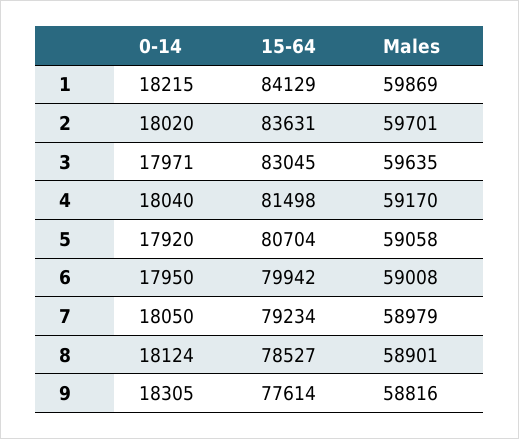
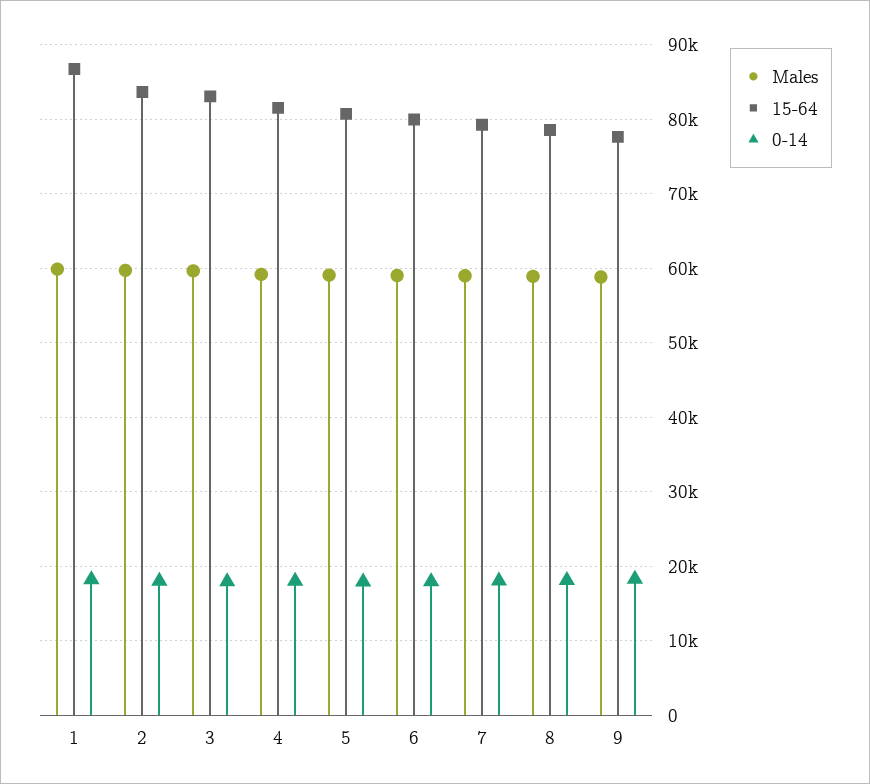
  {
    "0-14": {
      "1": 18215,
      "2": 18020,
      "3": 17971,
      "4": 18040,
      "5": 17920,
      "6": 17950,
      "7": 18050,
      "8": 18124,
      "9": 18305
    },
    "15-64": {
-     "1": 84129,
+     "1": 87000,
      "2": 83631,
      "3": 83045,
      "4": 81498,
      "5": 80704,
      "6": 79942,
      "7": 79234,
      "8": 78527,
      "9": 77614
    },
    "Males": {
      "1": 59869,
      "2": 59701,
      "3": 59635,
      "4": 59170,
      "5": 59058,
      "6": 59008,
      "7": 58979,
      "8": 58901,
      "9": 58816
    }
  }

